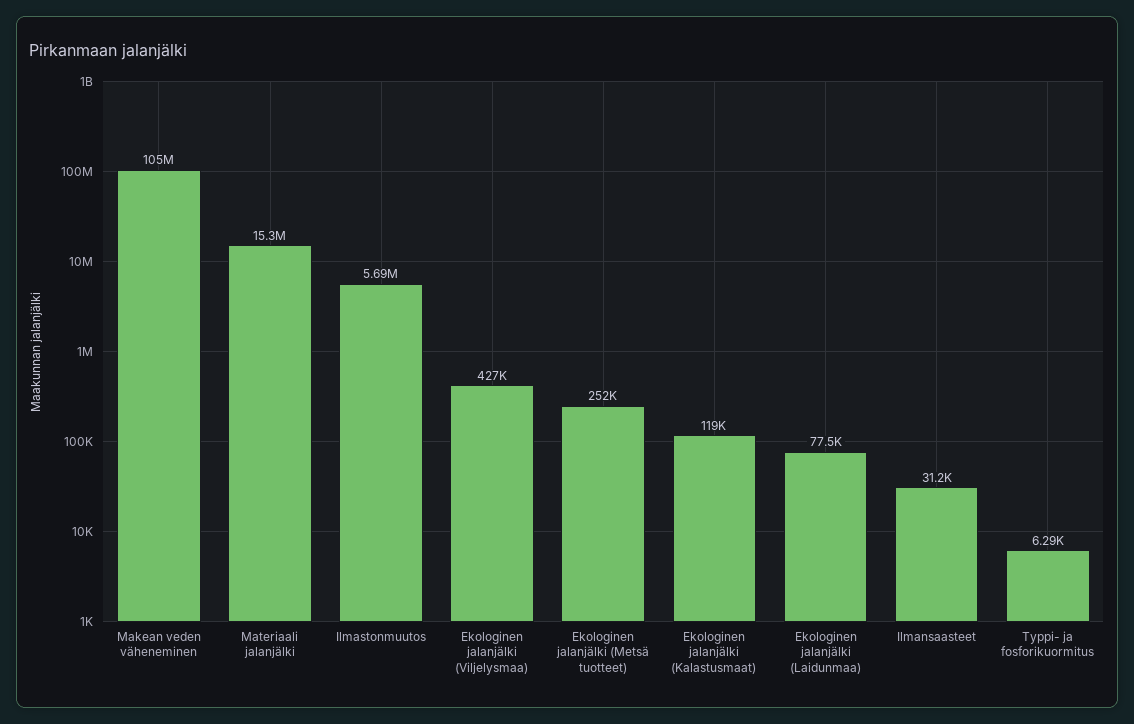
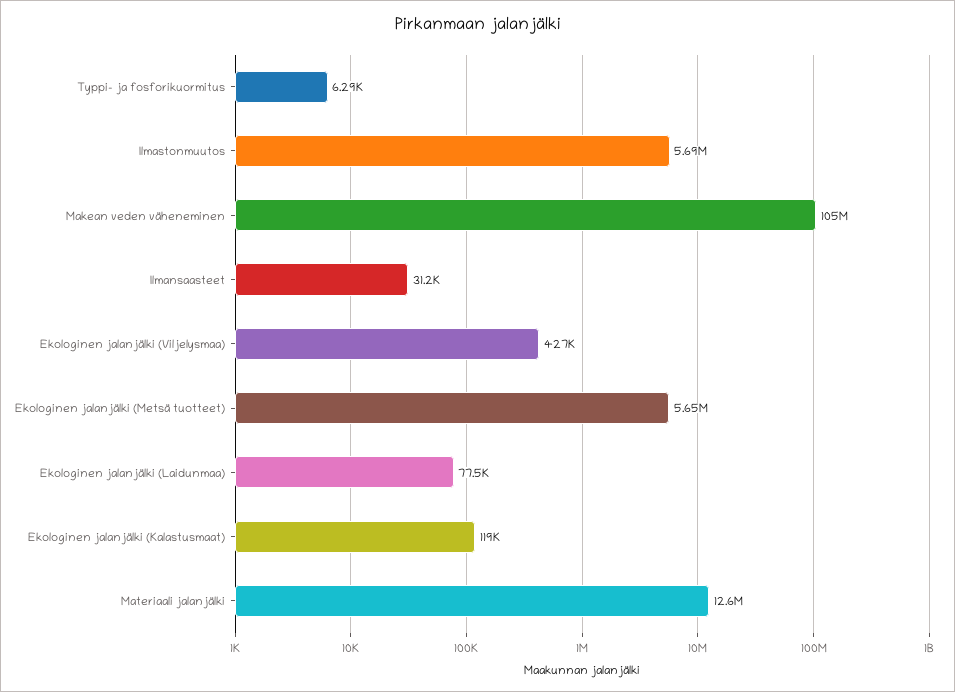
  {
    "Makean veden väheneminen": 105000000,
-   "Materiaali jalanjälki": 15300000,
+   "Materiaali jalanjälki": 12600000,
    "Ilmastonmuutos": 5690000,
    "Ekologinen jalanjälki (Viljelysmaa)": 427000,
-   "Ekologinen jalanjälki (Metsä tuotteet)": 252000,
+   "Ekologinen jalanjälki (Metsä tuotteet)": 5650000,
    "Ekologinen jalanjälki (Kalastusmaat)": 119000,
    "Ekologinen jalanjälki (Laidunmaa)": 77500,
    "Ilmansaasteet": 31200,
    "Typpi- ja fosforikuormitus": 6290
  }

